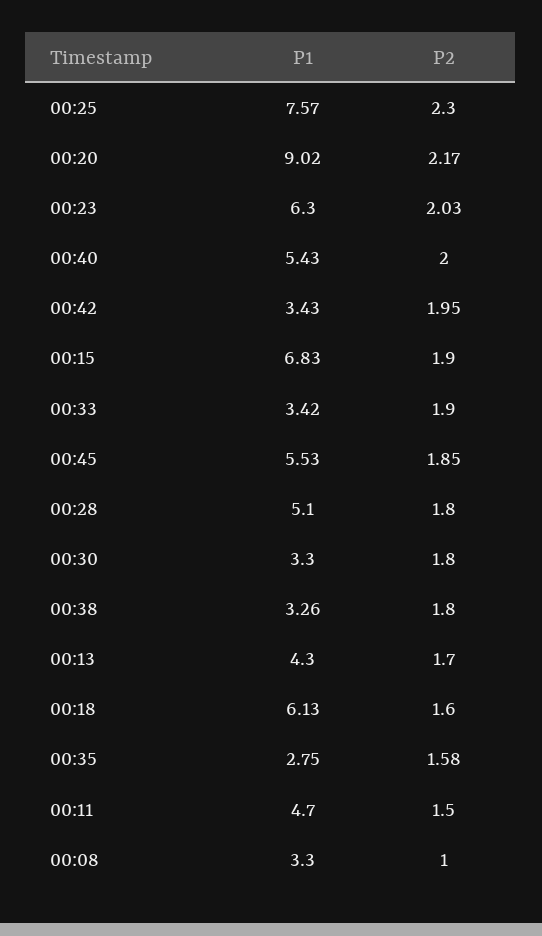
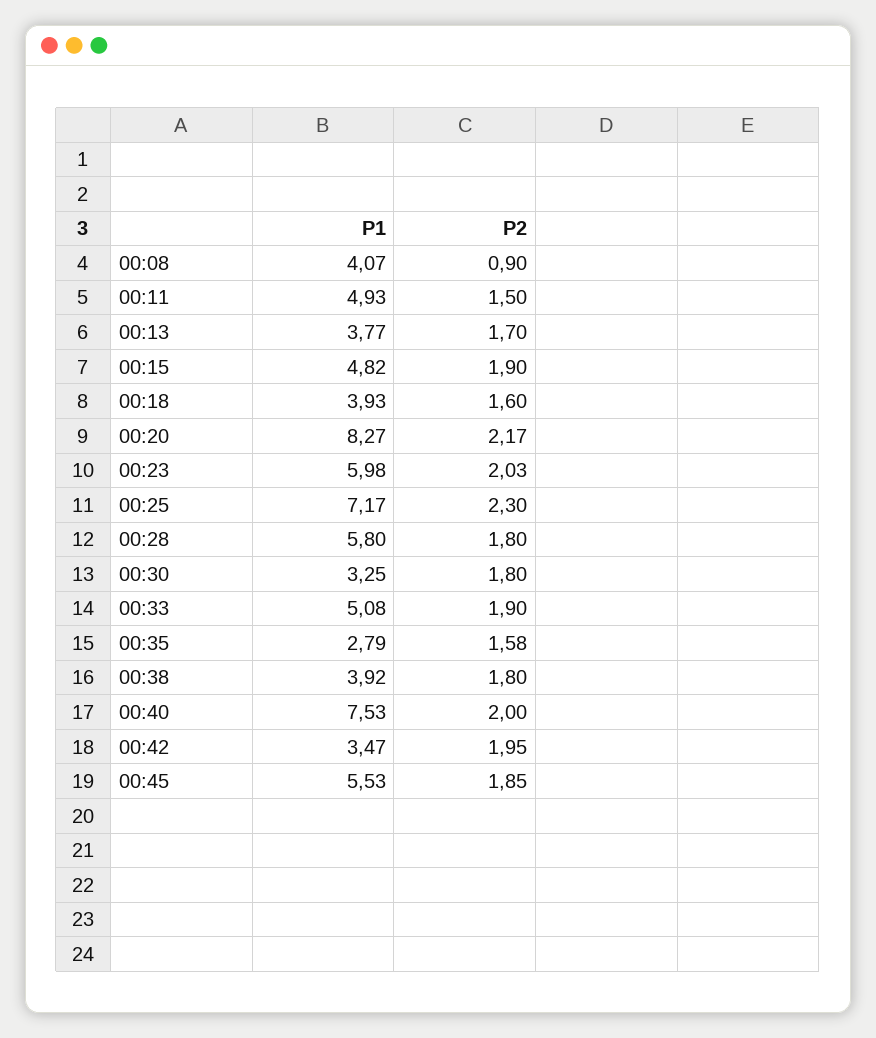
  {
    "P1": {
-     "00:25": 7.57,
+     "00:25": 7.17,
-     "00:20": 9.02,
+     "00:20": 8.27,
-     "00:23": 6.3,
+     "00:23": 5.98,
-     "00:40": 5.43,
+     "00:40": 7.53,
-     "00:42": 3.43,
+     "00:42": 3.47,
-     "00:15": 6.83,
+     "00:15": 4.82,
-     "00:33": 3.42,
+     "00:33": 5.08,
      "00:45": 5.53,
-     "00:28": 5.1,
+     "00:28": 5.8,
-     "00:30": 3.3,
+     "00:30": 3.25,
-     "00:38": 3.26,
+     "00:38": 3.92,
-     "00:13": 4.3,
+     "00:13": 3.77,
-     "00:18": 6.13,
+     "00:18": 3.93,
-     "00:35": 2.75,
+     "00:35": 2.79,
-     "00:11": 4.7,
+     "00:11": 4.93,
-     "00:08": 3.3
+     "00:08": 4.07
    },
    "P2": {
      "00:25": 2.3,
      "00:20": 2.17,
      "00:23": 2.03,
      "00:40": 2,
      "00:42": 1.95,
      "00:15": 1.9,
      "00:33": 1.9,
      "00:45": 1.85,
      "00:28": 1.8,
      "00:30": 1.8,
      "00:38": 1.8,
      "00:13": 1.7,
      "00:18": 1.6,
      "00:35": 1.58,
      "00:11": 1.5,
-     "00:08": 1
+     "00:08": 0.9
    }
  }

